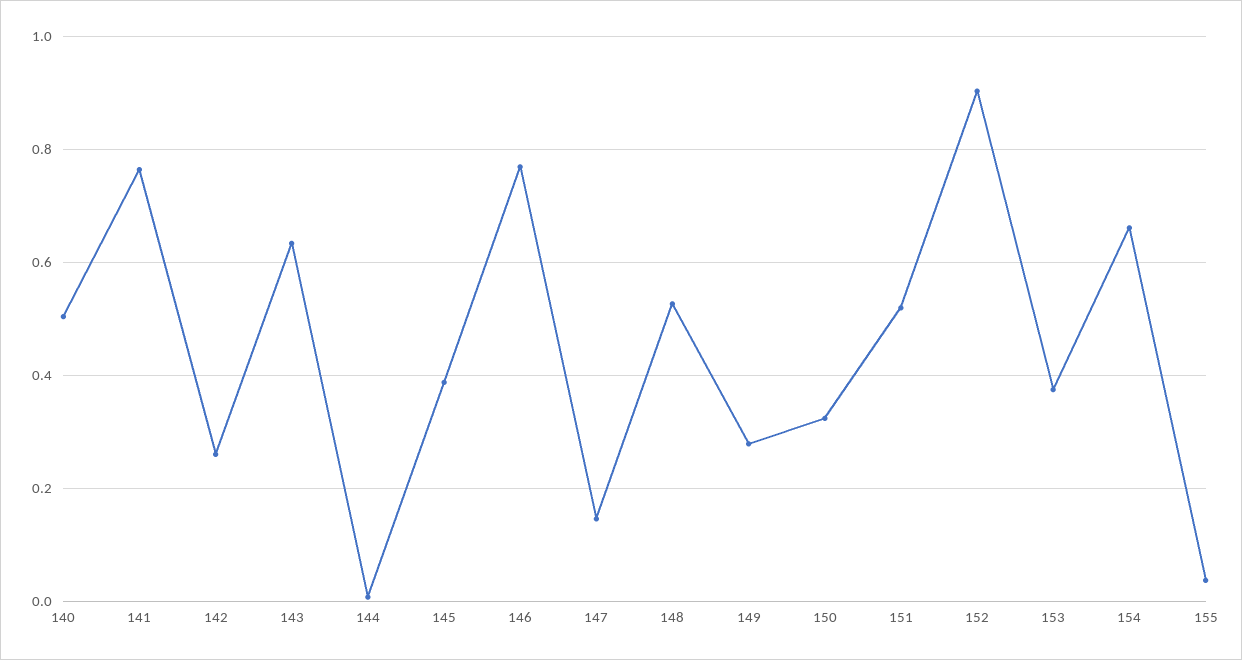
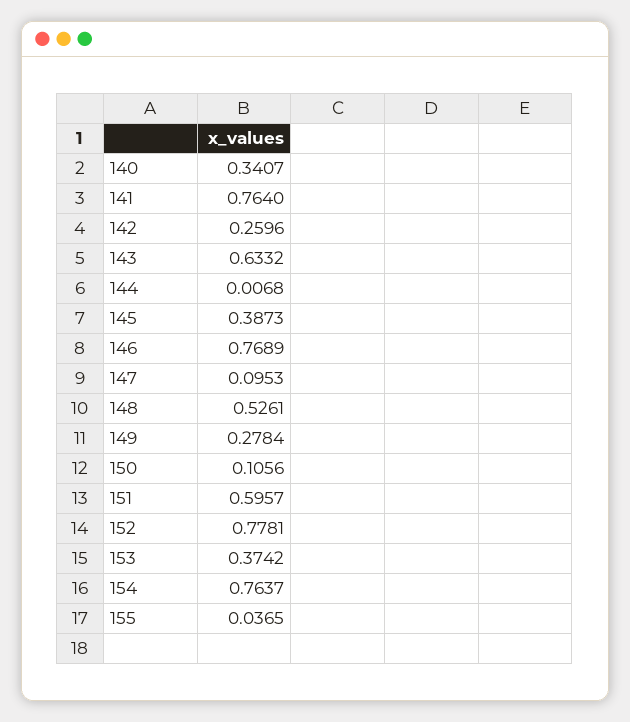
  {
-   "140": 0.5,
+   "140": 0.3407,
    "141": 0.764,
    "142": 0.2596,
    "143": 0.6332,
    "144": 0.0068,
    "145": 0.3873,
    "146": 0.7689,
-   "147": 0.14,
+   "147": 0.0953,
    "148": 0.5261,
    "149": 0.2784,
-   "150": 0.32,
+   "150": 0.1056,
-   "151": 0.52,
+   "151": 0.5957,
-   "152": 0.9,
+   "152": 0.7781,
    "153": 0.3742,
-   "154": 0.66,
+   "154": 0.7637,
    "155": 0.0365
  }

